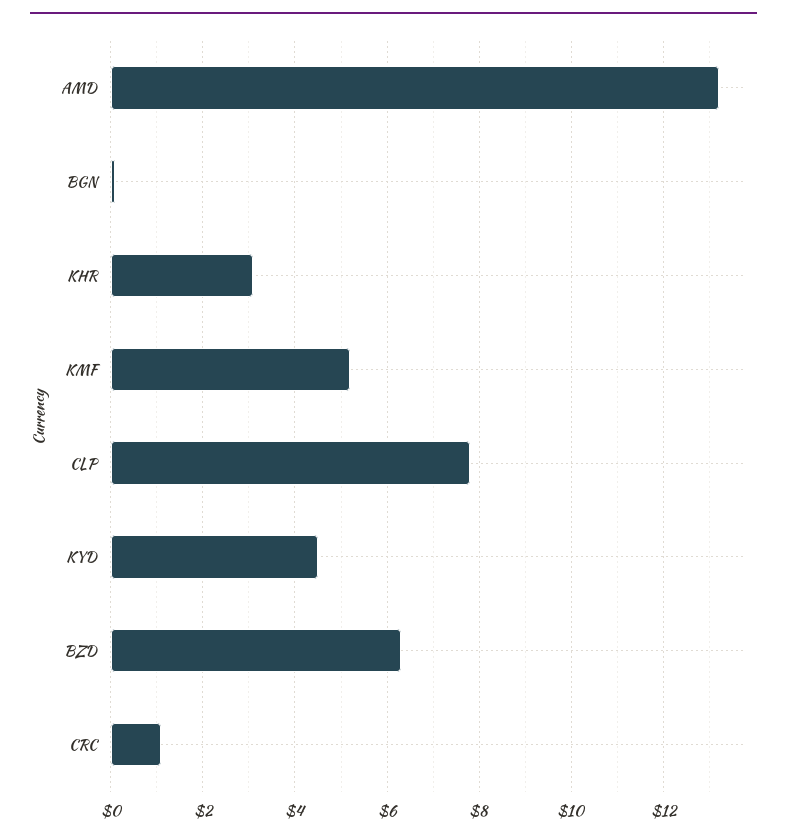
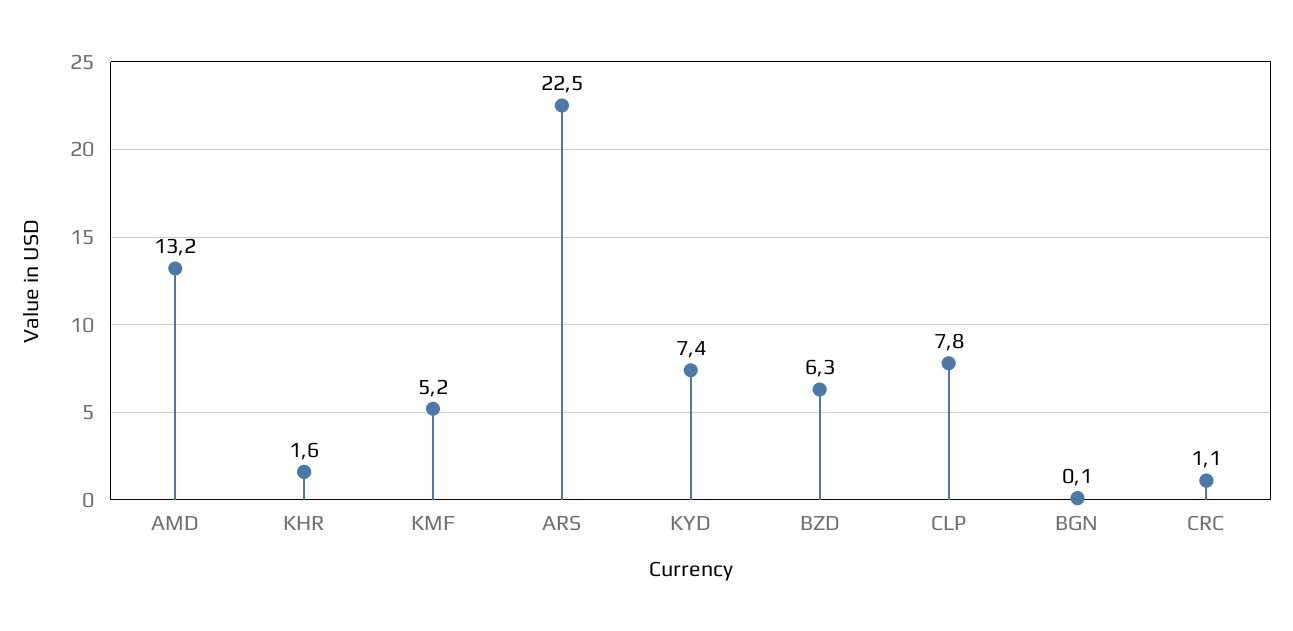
  {
    "AMD": 13.2,
    "BGN": 0.1,
-   "KHR": 3,
+   "KHR": 1.6,
    "KMF": 5.2,
    "CLP": 7.8,
-   "KYD": 4.5,
+   "KYD": 7.4,
    "BZD": 6.3,
-   "CRC": 1.1
+   "CRC": 1.1,
+   "ARS": 22.5
  }

